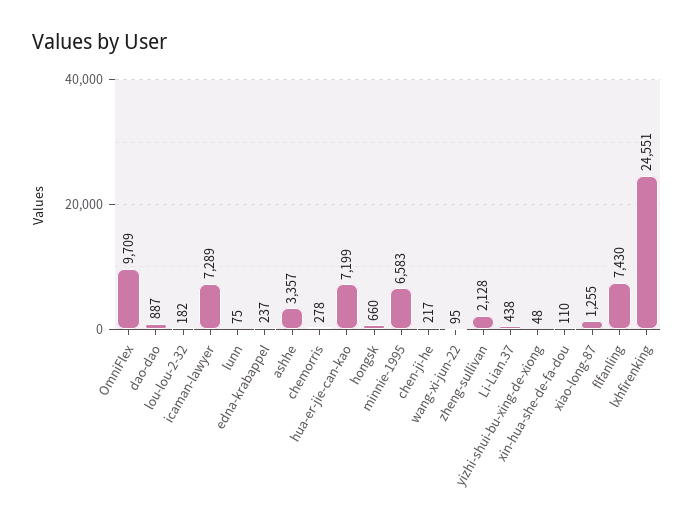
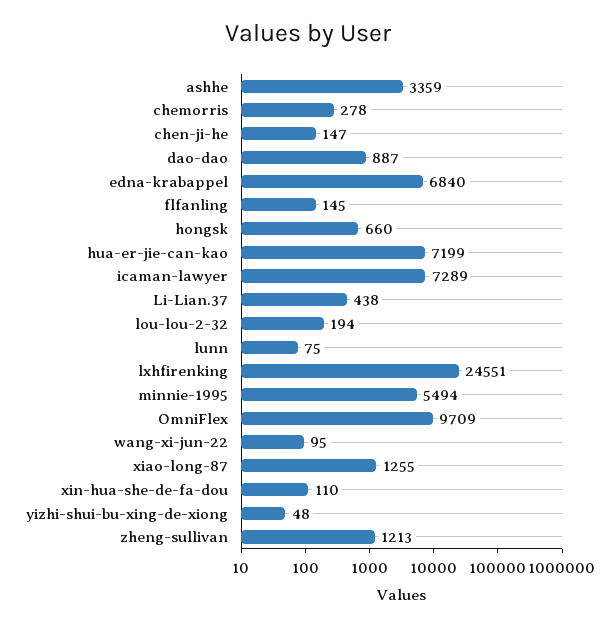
  {
    "OmniFlex": 9709,
    "dao-dao": 887,
-   "lou-lou-2-32": 182,
+   "lou-lou-2-32": 194,
    "icaman-lawyer": 7289,
    "lunn": 75,
-   "edna-krabappel": 237,
+   "edna-krabappel": 6840,
-   "ashhe": 3357,
+   "ashhe": 3359,
    "chemorris": 278,
    "hua-er-jie-can-kao": 7199,
    "hongsk": 660,
-   "minnie-1995": 6583,
+   "minnie-1995": 5494,
-   "chen-ji-he": 217,
+   "chen-ji-he": 147,
    "wang-xi-jun-22": 95,
-   "zheng-sullivan": 2128,
+   "zheng-sullivan": 1213,
    "Li-Lian.37": 438,
    "yizhi-shui-bu-xing-de-xiong": 48,
    "xin-hua-she-de-fa-dou": 110,
    "xiao-long-87": 1255,
-   "flfanling": 7430,
+   "flfanling": 145,
    "lxhfirenking": 24551
  }

